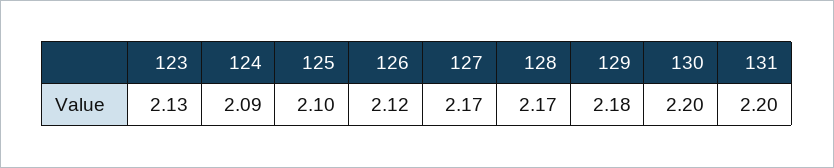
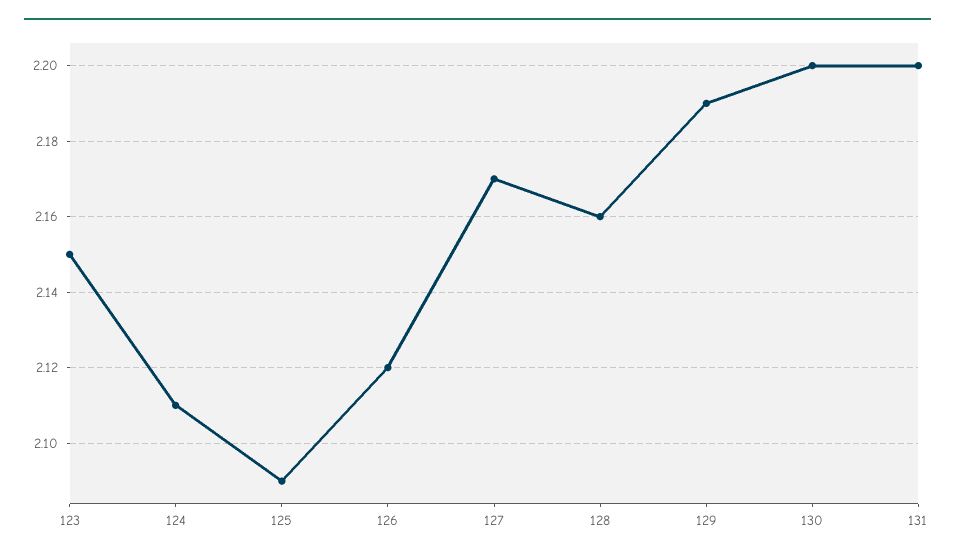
  {
-   "123": 2.13,
+   "123": 2.15,
-   "124": 2.09,
+   "124": 2.11,
-   "125": 2.1,
+   "125": 2.09,
    "126": 2.12,
    "127": 2.17,
-   "128": 2.17,
+   "128": 2.16,
-   "129": 2.18,
+   "129": 2.19,
    "130": 2.2,
    "131": 2.2
  }

